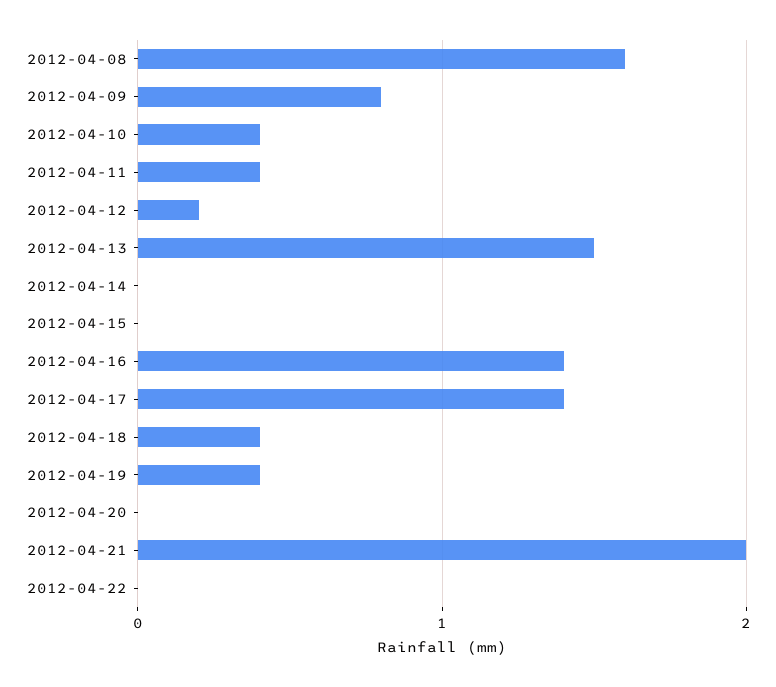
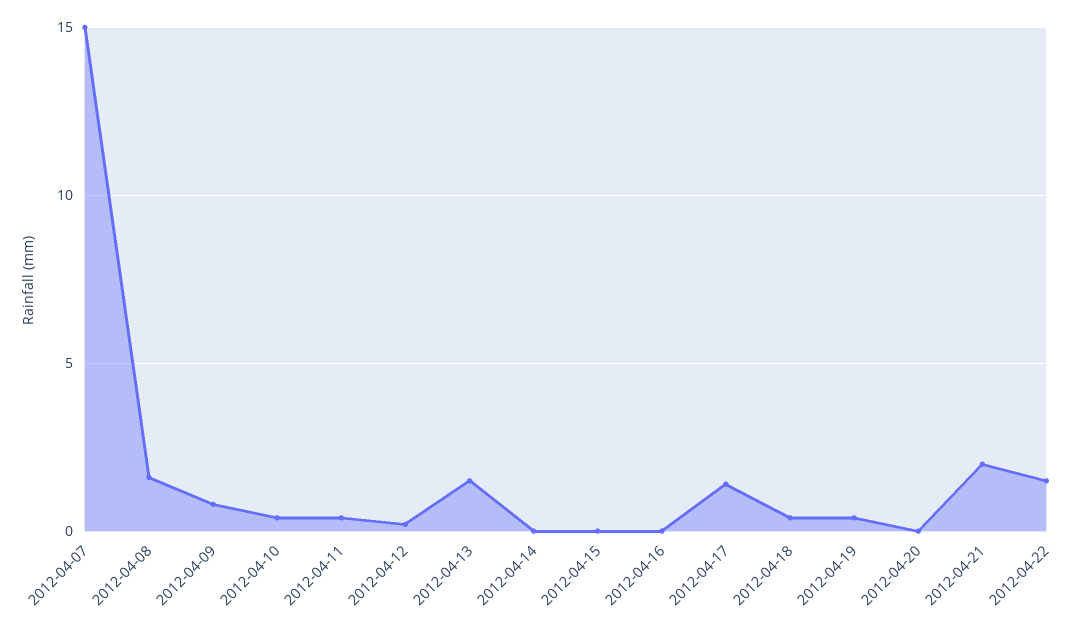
  {
    "2012-04-08": 1.6,
    "2012-04-09": 0.8,
    "2012-04-10": 0.4,
    "2012-04-11": 0.4,
    "2012-04-12": 0.2,
    "2012-04-13": 1.5,
    "2012-04-14": 0,
    "2012-04-15": 0,
-   "2012-04-16": 1.4,
+   "2012-04-16": 0,
    "2012-04-17": 1.4,
    "2012-04-18": 0.4,
    "2012-04-19": 0.4,
    "2012-04-20": 0,
    "2012-04-21": 2,
-   "2012-04-22": 0
+   "2012-04-22": 1.5,
+   "2012-04-07": 15
  }

